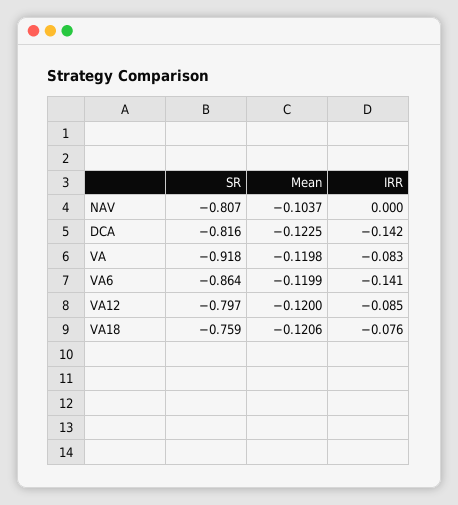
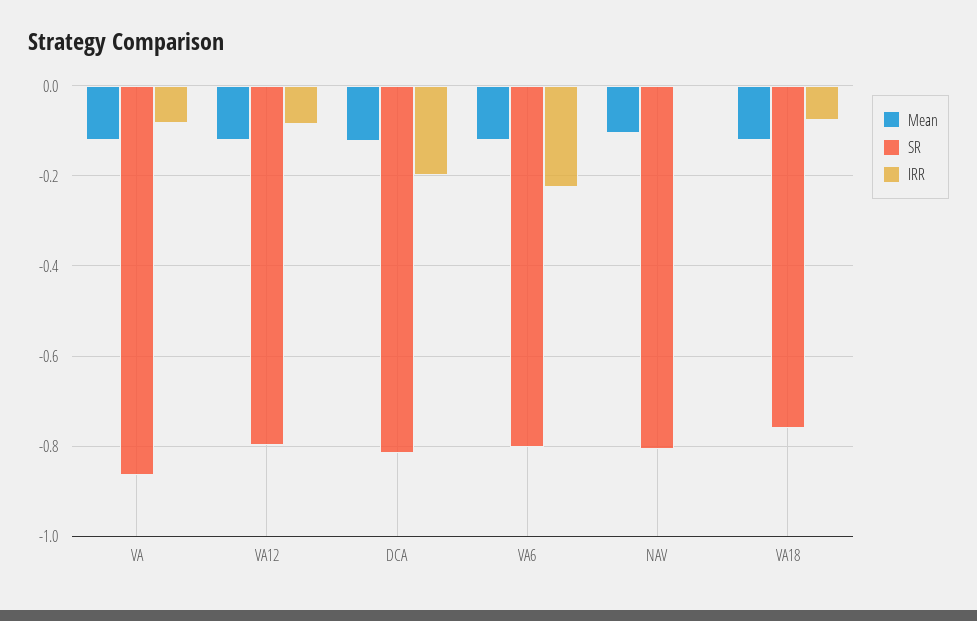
  {
    "SR": {
      "NAV": -0.807,
      "DCA": -0.816,
-     "VA": -0.918,
+     "VA": -0.86,
-     "VA6": -0.864,
+     "VA6": -0.8,
      "VA12": -0.797,
      "VA18": -0.759
    },
    "Mean": {
      "NAV": -0.1037,
      "DCA": -0.1225,
      "VA": -0.1198,
      "VA6": -0.1199,
      "VA12": -0.12,
      "VA18": -0.1206
    },
    "IRR": {
      "NAV": 0,
-     "DCA": -0.142,
+     "DCA": -0.2,
      "VA": -0.083,
-     "VA6": -0.141,
+     "VA6": -0.22,
      "VA12": -0.085,
      "VA18": -0.076
    }
  }

